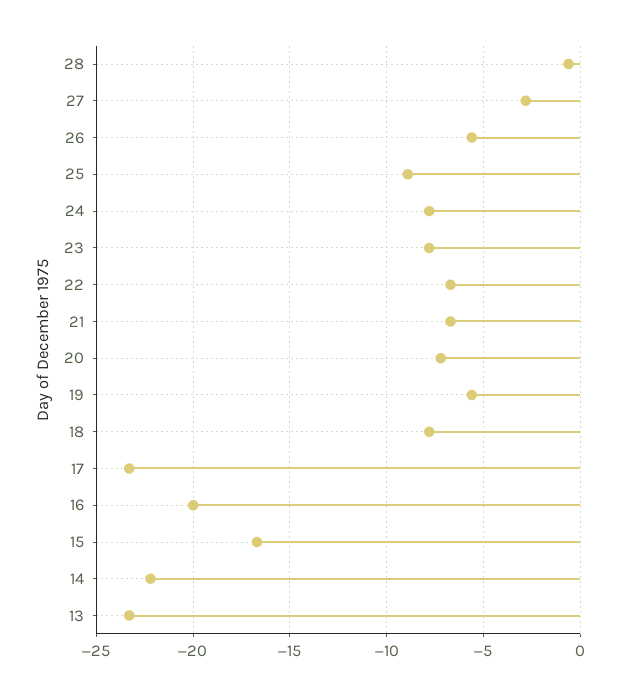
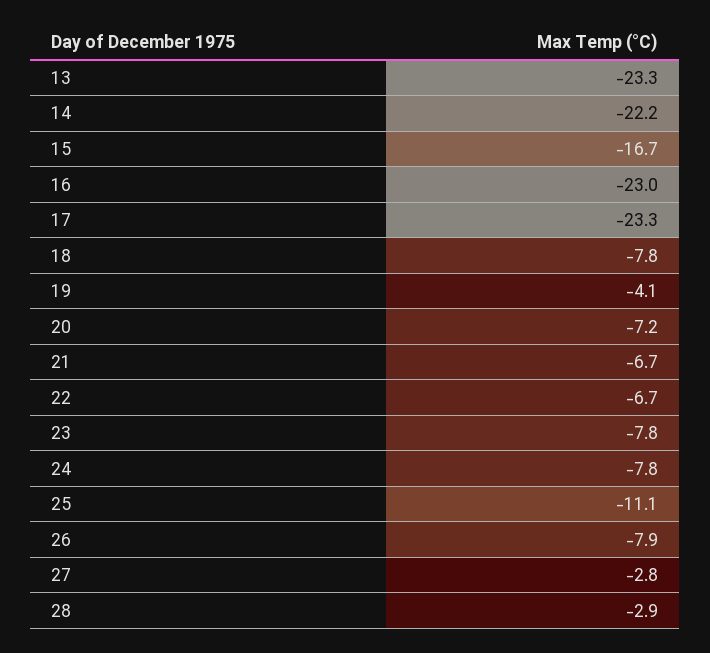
  {
-   "28": -0.5,
+   "28": -2.9,
    "27": -2.8,
-   "26": -5.5,
+   "26": -7.9,
-   "25": -9,
+   "25": -11.1,
    "24": -7.8,
    "23": -7.8,
    "22": -6.7,
    "21": -6.7,
    "20": -7.2,
-   "19": -5.5,
+   "19": -4.1,
    "18": -7.8,
    "17": -23.3,
-   "16": -20,
+   "16": -23,
    "15": -16.7,
    "14": -22.2,
    "13": -23.3
  }

